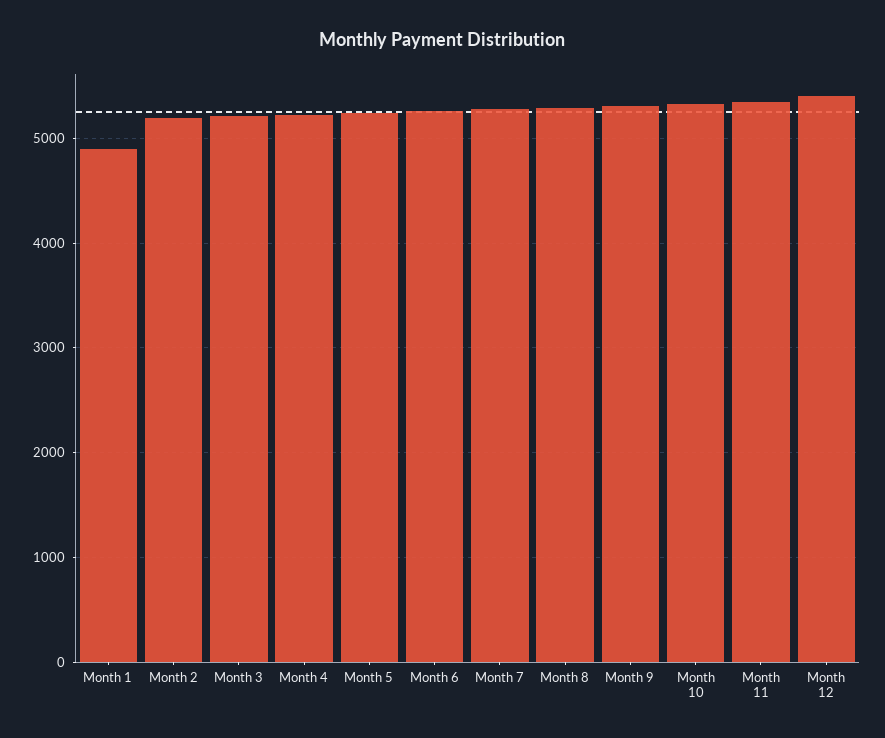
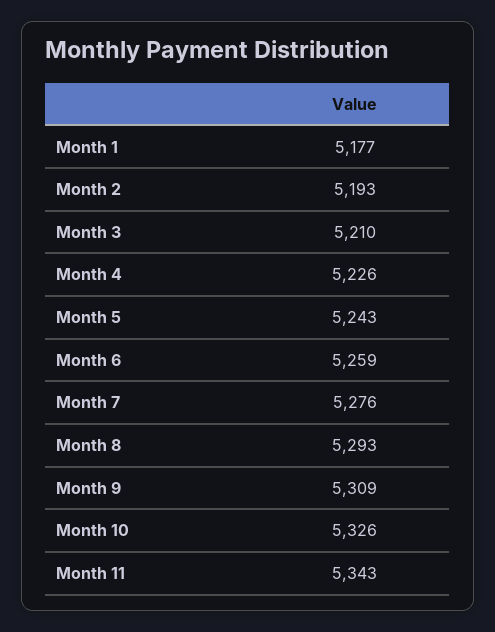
  {
-   "Month 1": 4900,
+   "Month 1": 5177,
    "Month 2": 5193,
    "Month 3": 5210,
    "Month 4": 5226,
    "Month 5": 5243,
    "Month 6": 5259,
    "Month 7": 5276,
    "Month 8": 5293,
    "Month 9": 5309,
    "Month 10": 5326,
-   "Month 11": 5343,
+   "Month 11": 5343
-   "Month 12": 5400
  }

